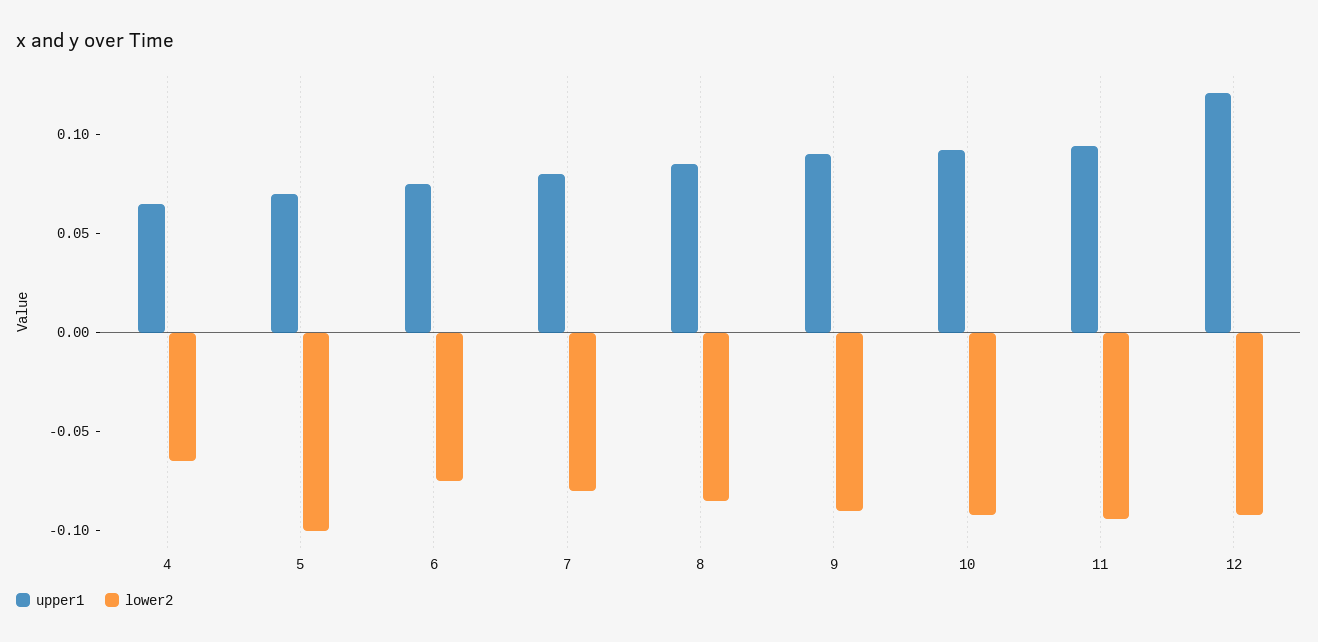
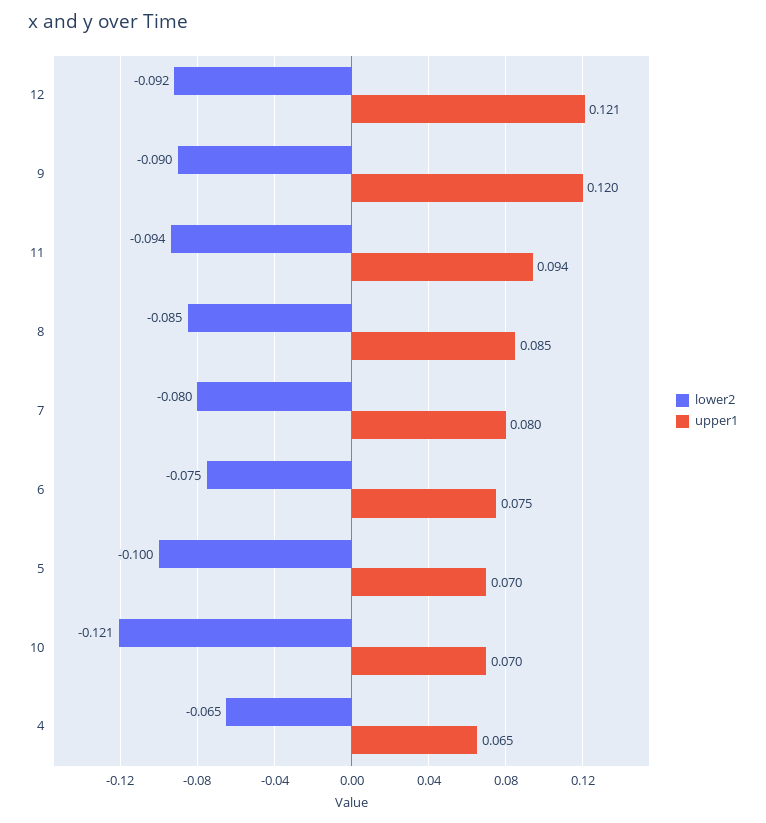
  {
    "upper1": {
      "4": 0.065,
      "5": 0.07,
      "6": 0.075,
      "7": 0.08,
      "8": 0.085,
-     "9": 0.09,
+     "9": 0.12,
-     "10": 0.09,
+     "10": 0.07,
      "11": 0.094,
      "12": 0.121
    },
    "lower2": {
      "4": -0.065,
      "5": -0.1,
      "6": -0.075,
      "7": -0.08,
      "8": -0.085,
      "9": -0.09,
-     "10": -0.09,
+     "10": -0.121,
      "11": -0.094,
      "12": -0.092
    }
  }

